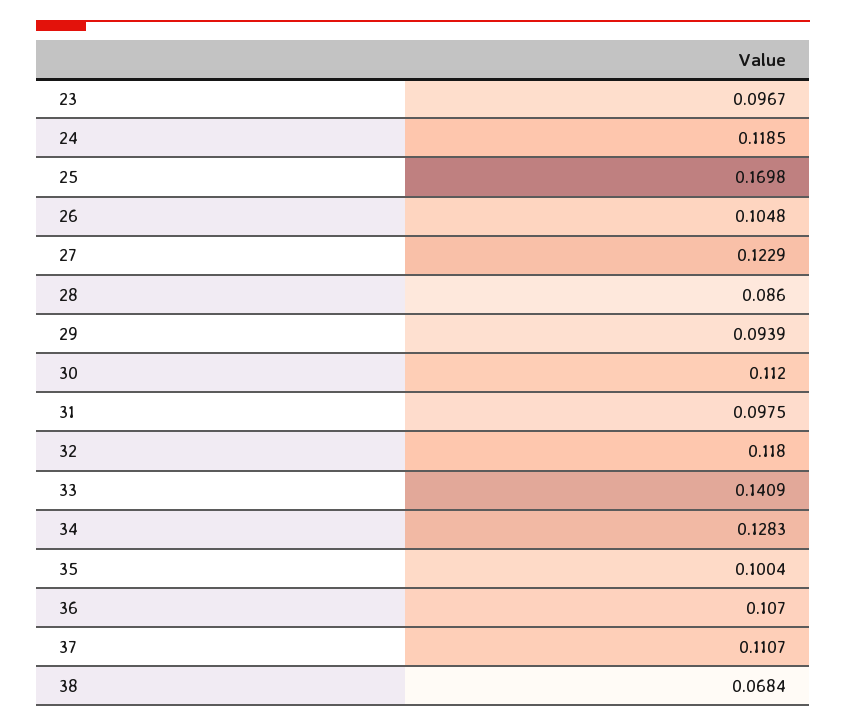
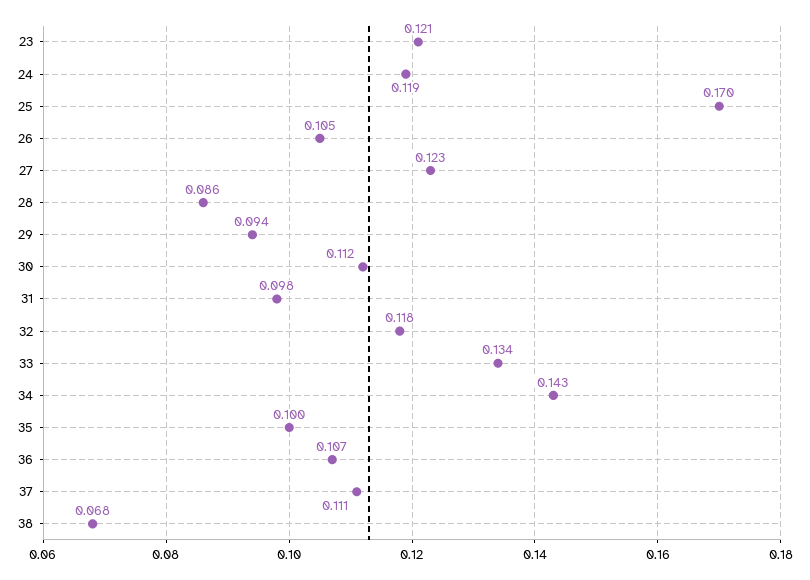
  {
-   "23": 0.0967,
+   "23": 0.121,
    "24": 0.1185,
    "25": 0.1698,
    "26": 0.1048,
    "27": 0.1229,
    "28": 0.086,
    "29": 0.0939,
    "30": 0.112,
    "31": 0.0975,
    "32": 0.118,
-   "33": 0.1409,
+   "33": 0.134,
-   "34": 0.1283,
+   "34": 0.143,
    "35": 0.1004,
    "36": 0.107,
    "37": 0.1107,
    "38": 0.0684
  }

